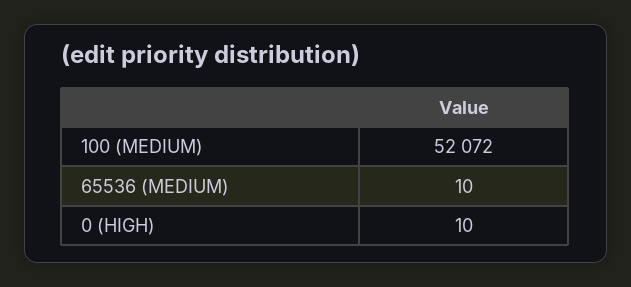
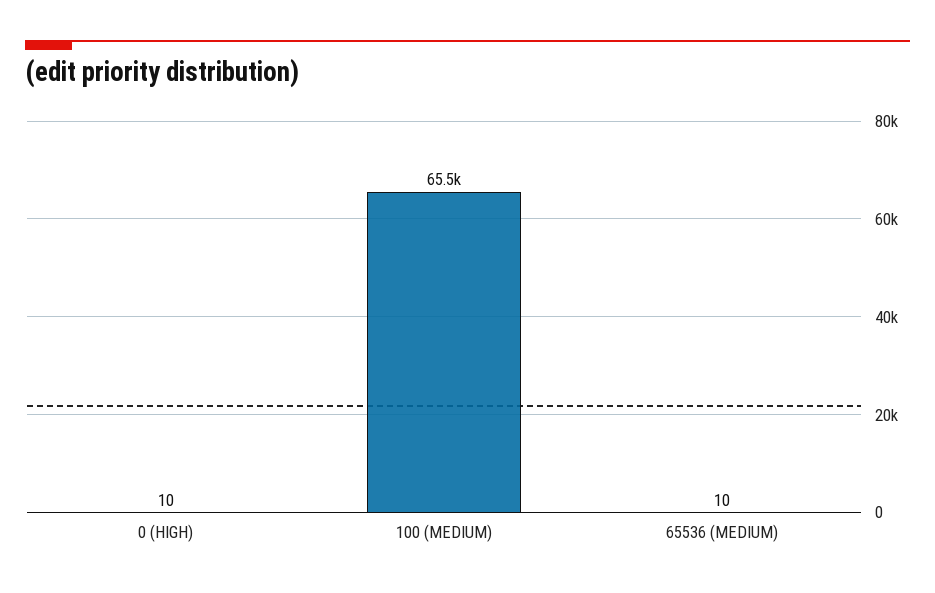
  {
-   "100 (MEDIUM)": 52072,
+   "100 (MEDIUM)": 65500,
    "65536 (MEDIUM)": 10,
    "0 (HIGH)": 10
  }

